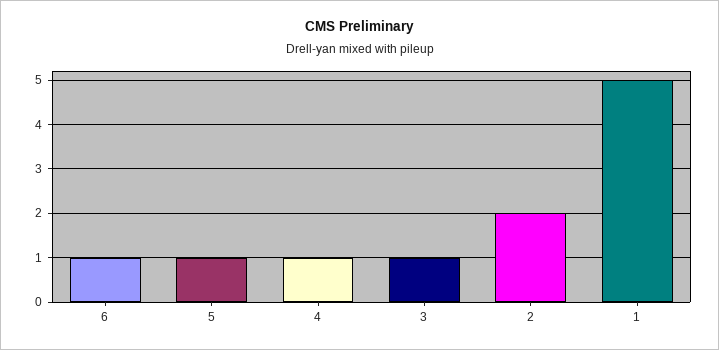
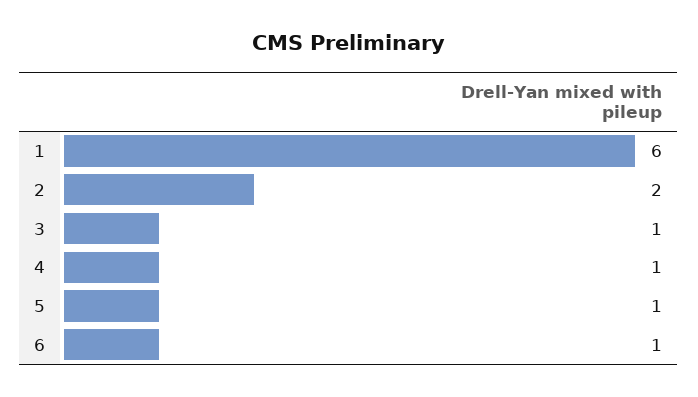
  {
    "6": 1,
    "5": 1,
    "4": 1,
    "3": 1,
    "2": 2,
-   "1": 5
+   "1": 6
  }

